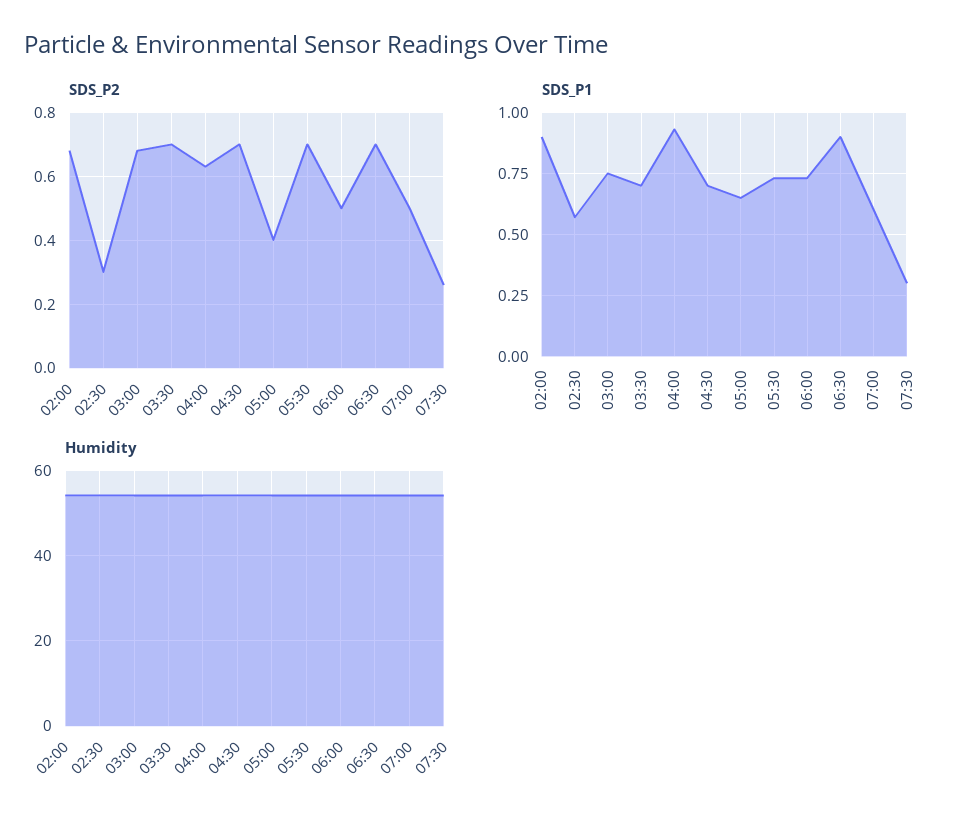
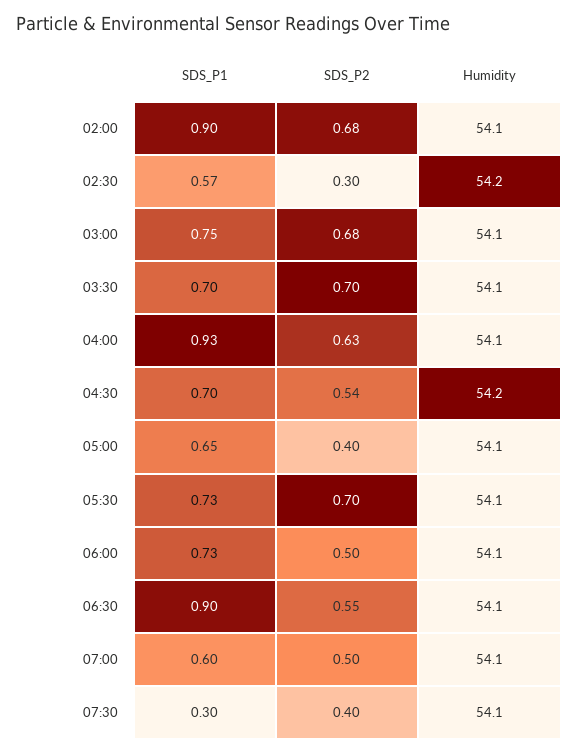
  {
    "SDS_P2": {
      "02:00": 0.68,
      "02:30": 0.3,
      "03:00": 0.68,
      "03:30": 0.7,
      "04:00": 0.63,
-     "04:30": 0.7,
+     "04:30": 0.54,
      "05:00": 0.4,
      "05:30": 0.7,
      "06:00": 0.5,
-     "06:30": 0.7,
+     "06:30": 0.55,
      "07:00": 0.5,
-     "07:30": 0.25
+     "07:30": 0.4
    },
    "SDS_P1": {
      "02:00": 0.9,
      "02:30": 0.57,
      "03:00": 0.75,
      "03:30": 0.7,
      "04:00": 0.93,
      "04:30": 0.7,
      "05:00": 0.65,
      "05:30": 0.73,
      "06:00": 0.73,
      "06:30": 0.9,
      "07:00": 0.6,
      "07:30": 0.3
    },
    "Humidity": {
      "02:00": 54.1,
      "02:30": 54.2,
      "03:00": 54.1,
      "03:30": 54.1,
      "04:00": 54.1,
      "04:30": 54.2,
      "05:00": 54.1,
      "05:30": 54.1,
      "06:00": 54.1,
      "06:30": 54.1,
      "07:00": 54.1,
      "07:30": 54.1
    }
  }

